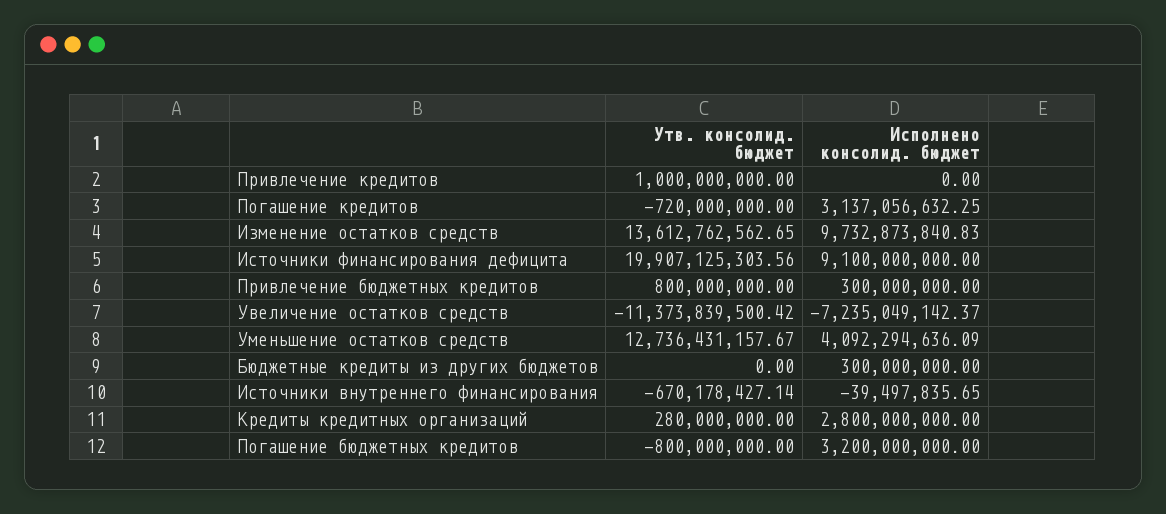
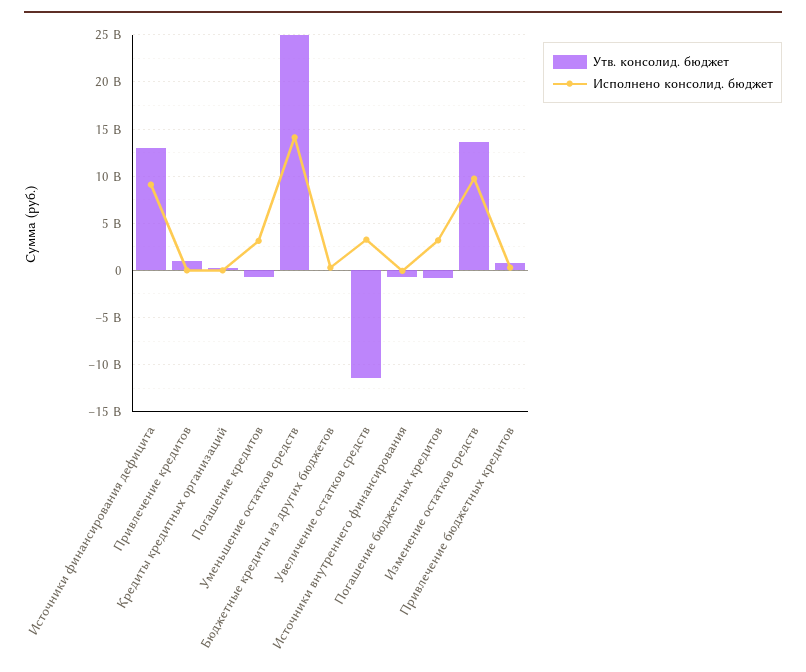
  {
    "Утв. консолид. бюджет": {
      "Привлечение кредитов": 1000000000,
      "Погашение кредитов": -720000000,
      "Изменение остатков средств": 13612762562.65,
-     "Источники финансирования дефицита": 19907125303.56,
+     "Источники финансирования дефицита": 13000000000,
      "Привлечение бюджетных кредитов": 800000000,
      "Увеличение остатков средств": -11373839500.42,
-     "Уменьшение остатков средств": 12736431157.67,
+     "Уменьшение остатков средств": 25000000000,
      "Бюджетные кредиты из других бюджетов": 0,
      "Источники внутреннего финансирования": -670178427.14,
      "Кредиты кредитных организаций": 280000000,
      "Погашение бюджетных кредитов": -800000000
    },
    "Исполнено консолид. бюджет": {
      "Привлечение кредитов": 0,
      "Погашение кредитов": 3137056632.25,
      "Изменение остатков средств": 9732873840.83,
      "Источники финансирования дефицита": 9100000000,
      "Привлечение бюджетных кредитов": 300000000,
-     "Увеличение остатков средств": -7235049142.37,
+     "Увеличение остатков средств": 3000000000,
-     "Уменьшение остатков средств": 4092294636.09,
+     "Уменьшение остатков средств": 14000000000,
      "Бюджетные кредиты из других бюджетов": 300000000,
      "Источники внутреннего финансирования": -39497835.65,
-     "Кредиты кредитных организаций": 2800000000,
+     "Кредиты кредитных организаций": 0,
      "Погашение бюджетных кредитов": 3200000000
    }
  }

